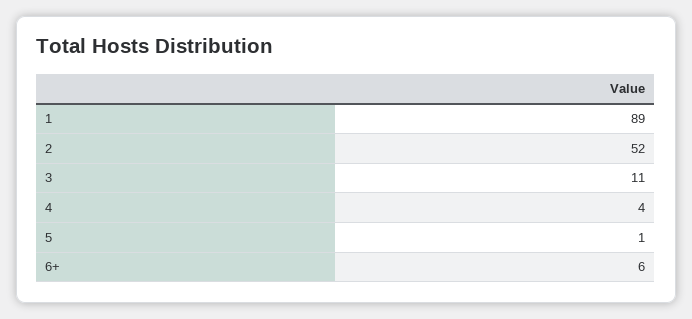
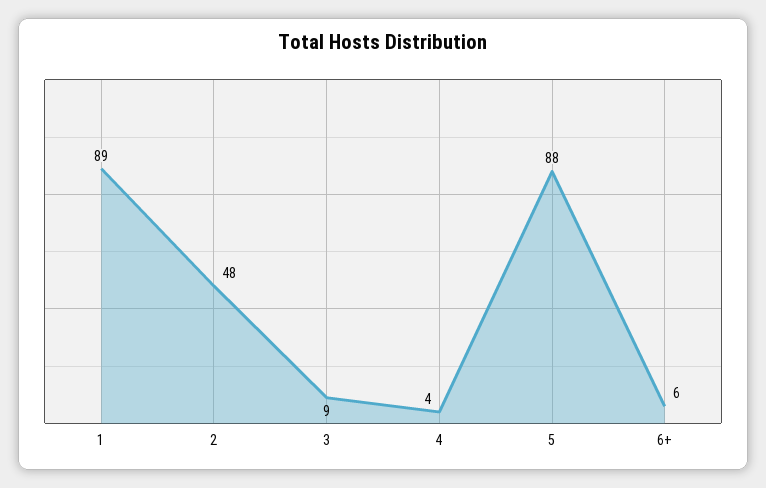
  {
    "1": 89,
-   "2": 52,
+   "2": 48,
-   "3": 11,
+   "3": 9,
    "4": 4,
-   "5": 1,
+   "5": 88,
    "6+": 6
  }

